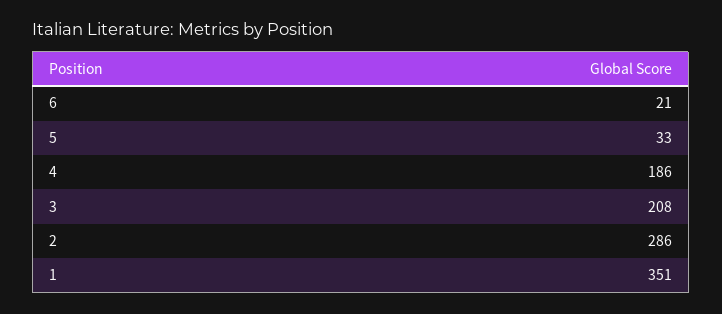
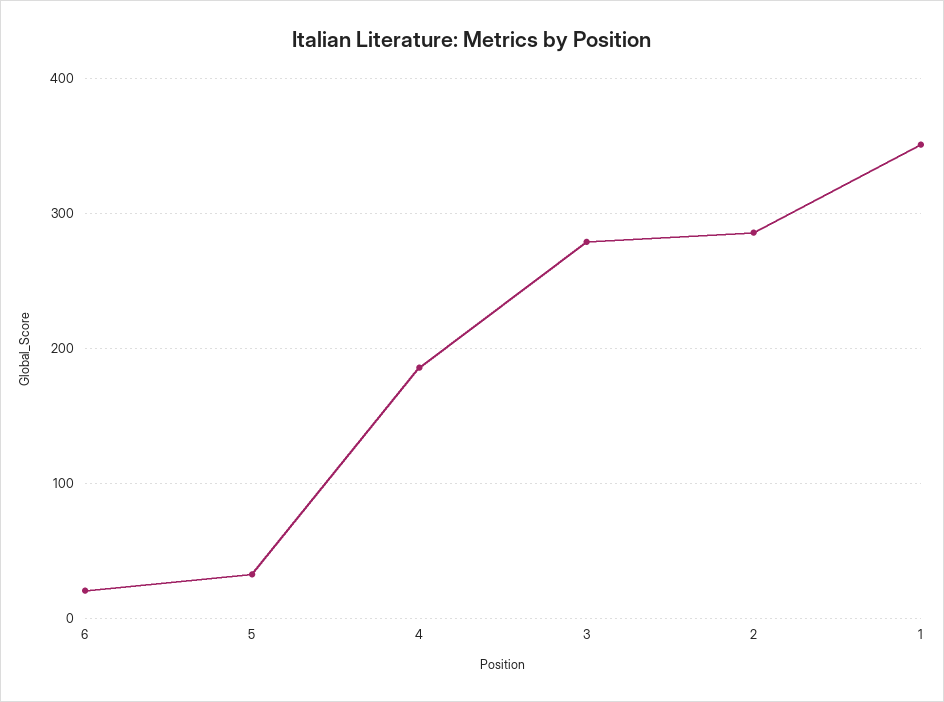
  {
    "6": 21,
    "5": 33,
    "4": 186,
-   "3": 208,
+   "3": 280,
    "2": 286,
    "1": 351
  }

